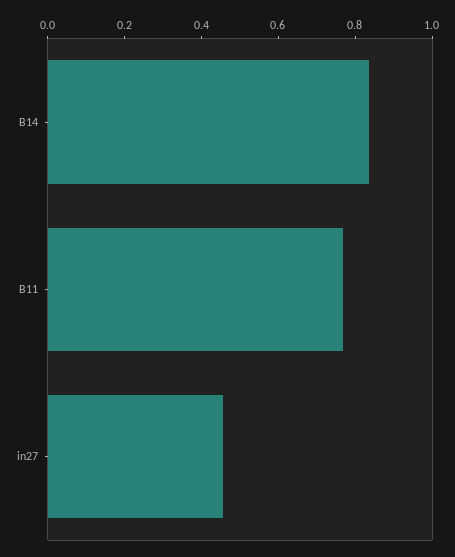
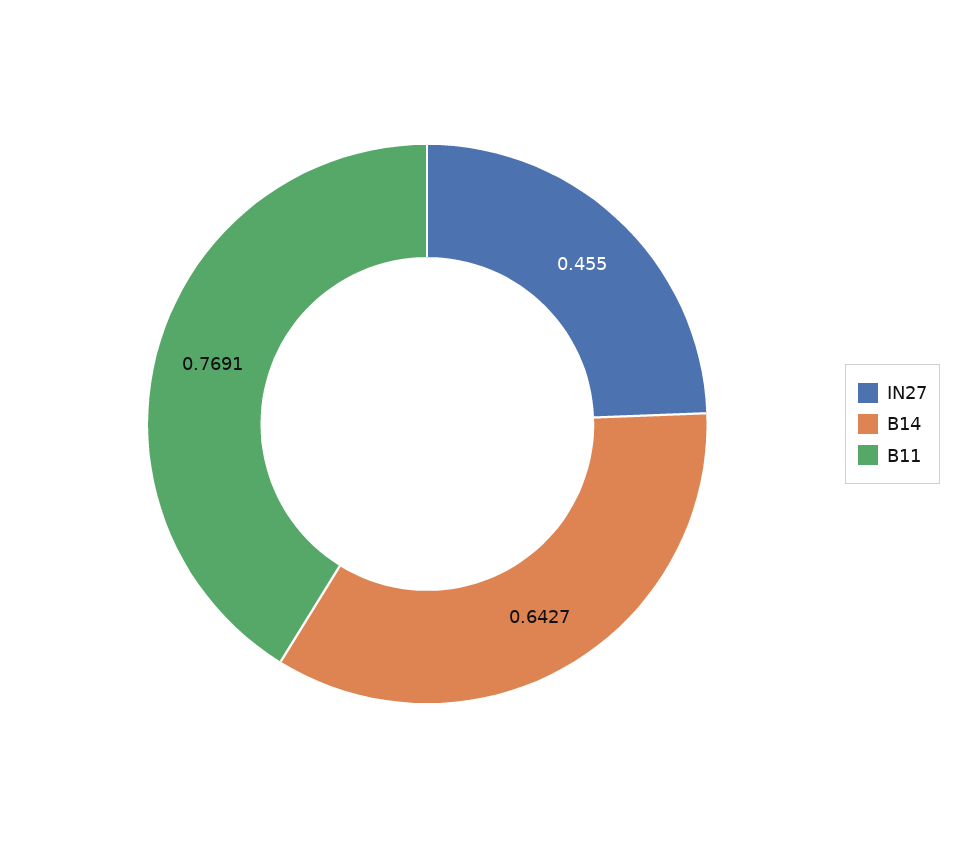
  {
-   "B14": 0.85,
+   "B14": 0.6427,
    "B11": 0.7691,
    "in27": 0.455
  }

